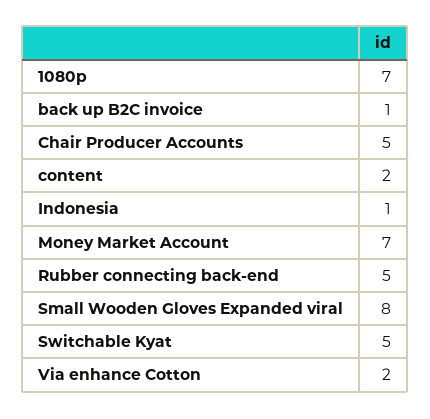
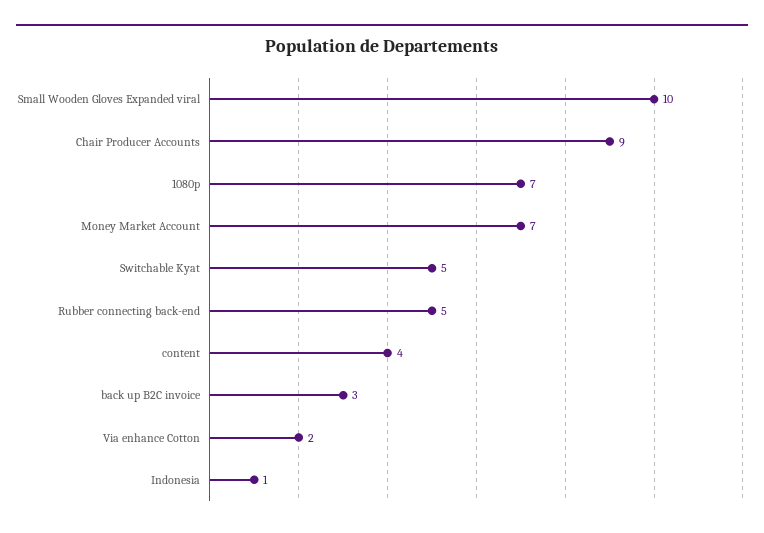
  {
    "1080p": 7,
-   "back up B2C invoice": 1,
+   "back up B2C invoice": 3,
-   "Chair Producer Accounts": 5,
+   "Chair Producer Accounts": 9,
-   "content": 2,
+   "content": 4,
    "Indonesia": 1,
    "Money Market Account": 7,
    "Rubber connecting back-end": 5,
-   "Small Wooden Gloves Expanded viral": 8,
+   "Small Wooden Gloves Expanded viral": 10,
    "Switchable Kyat": 5,
    "Via enhance Cotton": 2
  }

